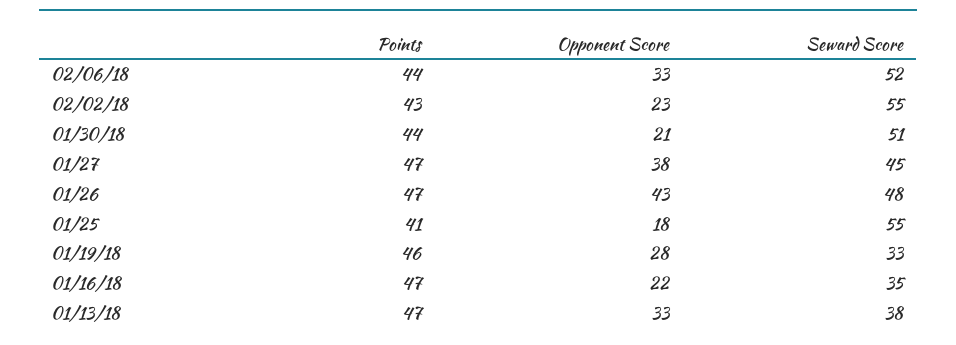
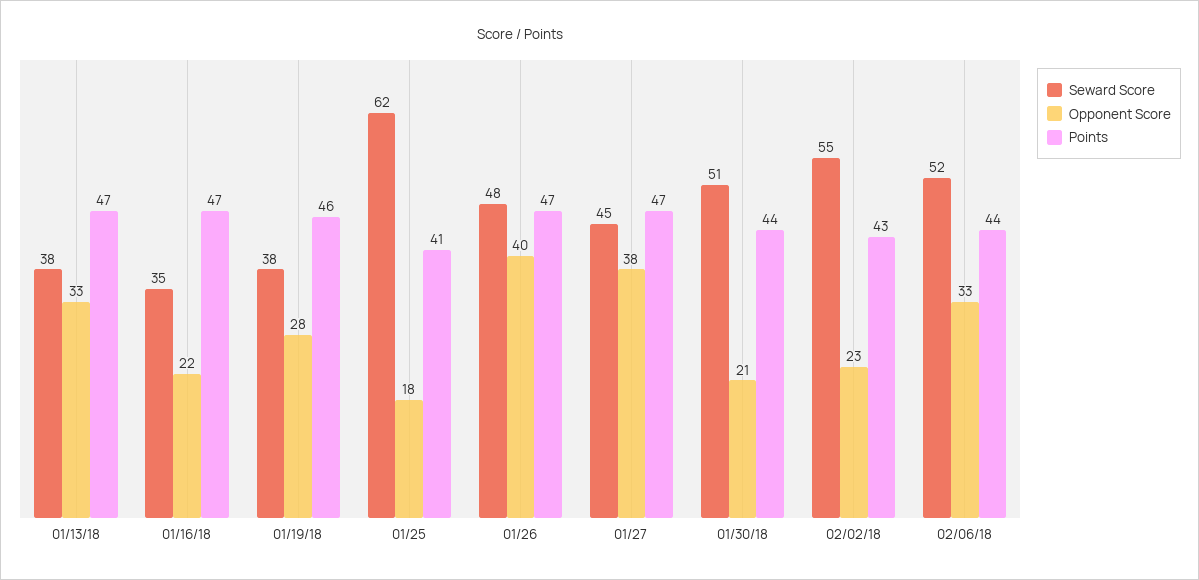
  {
    "Points": {
      "02/06/18": 44,
      "02/02/18": 43,
      "01/30/18": 44,
      "01/27": 47,
      "01/26": 47,
      "01/25": 41,
      "01/19/18": 46,
      "01/16/18": 47,
      "01/13/18": 47
    },
    "Opponent Score": {
      "02/06/18": 33,
      "02/02/18": 23,
      "01/30/18": 21,
      "01/27": 38,
-     "01/26": 43,
+     "01/26": 40,
      "01/25": 18,
      "01/19/18": 28,
      "01/16/18": 22,
      "01/13/18": 33
    },
    "Seward Score": {
      "02/06/18": 52,
      "02/02/18": 55,
      "01/30/18": 51,
      "01/27": 45,
      "01/26": 48,
-     "01/25": 55,
+     "01/25": 62,
-     "01/19/18": 33,
+     "01/19/18": 38,
      "01/16/18": 35,
      "01/13/18": 38
    }
  }

